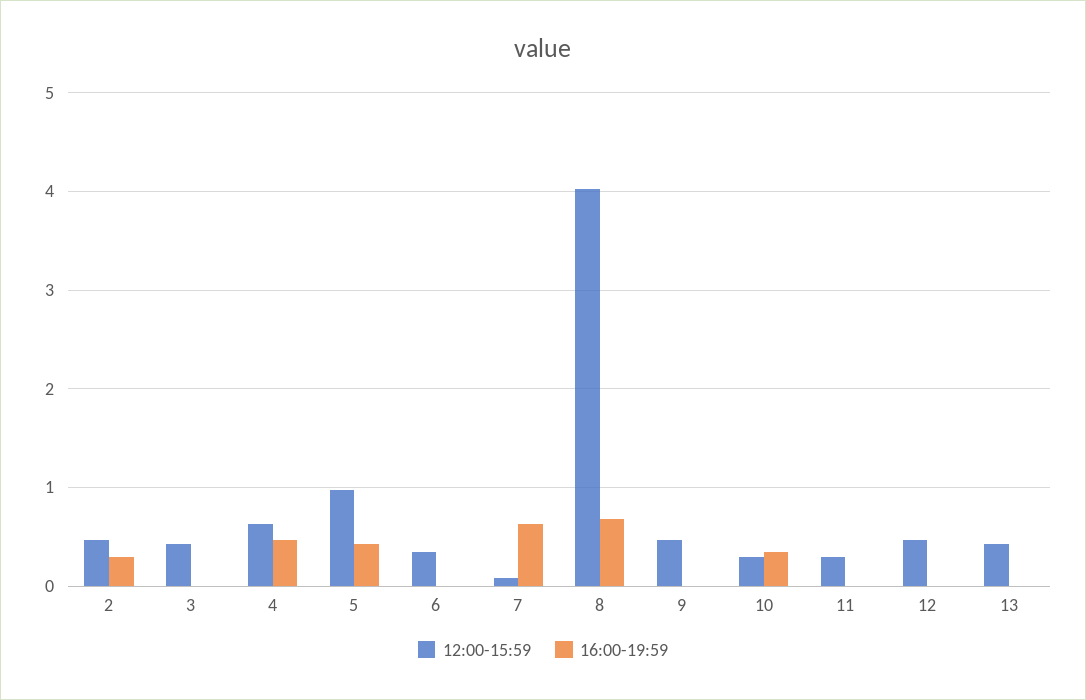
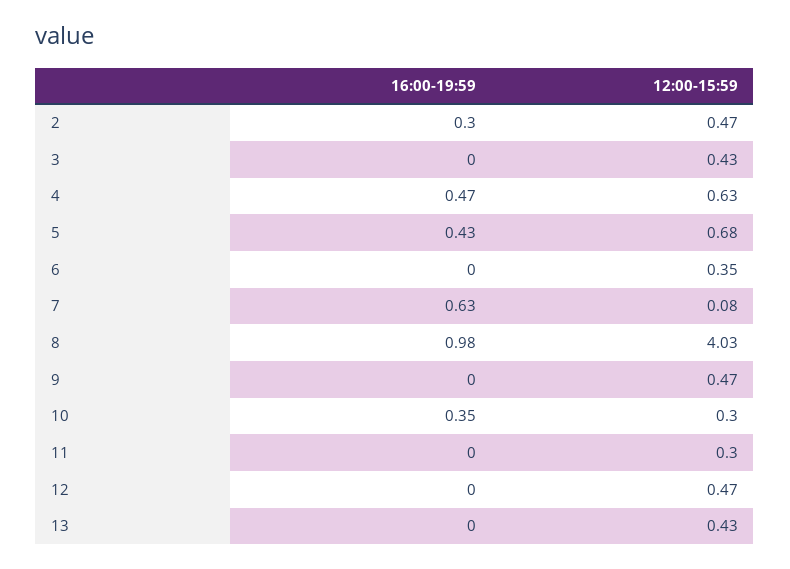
  {
    "12:00-15:59": {
      "2": 0.47,
      "3": 0.43,
      "4": 0.63,
-     "5": 1,
+     "5": 0.68,
      "6": 0.35,
      "7": 0.08,
      "8": 4.03,
      "9": 0.47,
      "10": 0.3,
      "11": 0.3,
      "12": 0.47,
      "13": 0.43
    },
    "16:00-19:59": {
      "2": 0.3,
      "3": 0,
      "4": 0.47,
      "5": 0.43,
      "6": 0,
      "7": 0.63,
-     "8": 0.7,
+     "8": 0.98,
      "9": 0,
      "10": 0.35,
      "11": 0,
      "12": 0,
      "13": 0
    }
  }

